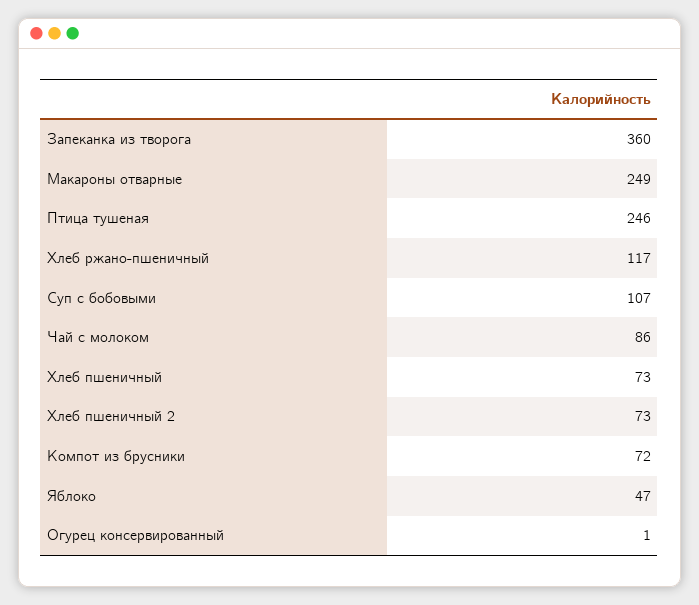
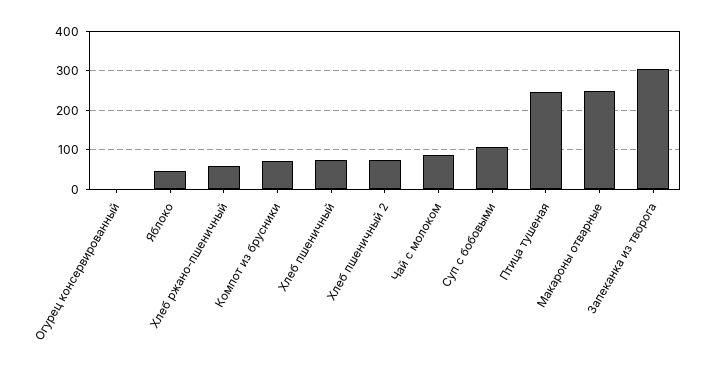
  {
-   "Запеканка из творога": 360,
+   "Запеканка из творога": 300,
    "Макароны отварные": 249,
    "Птица тушеная": 246,
-   "Хлеб ржано-пшеничный": 117,
+   "Хлеб ржано-пшеничный": 60,
    "Суп с бобовыми": 107,
    "Чай с молоком": 86,
    "Хлеб пшеничный": 73,
    "Хлеб пшеничный 2": 73,
    "Компот из брусники": 72,
    "Яблоко": 47,
    "Огурец консервированный": 1
  }

